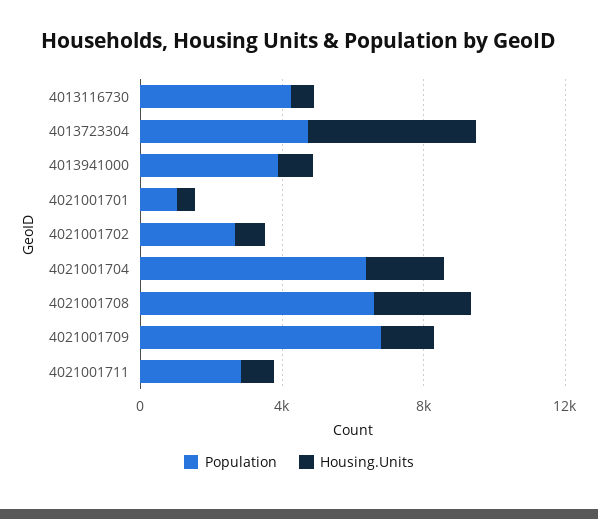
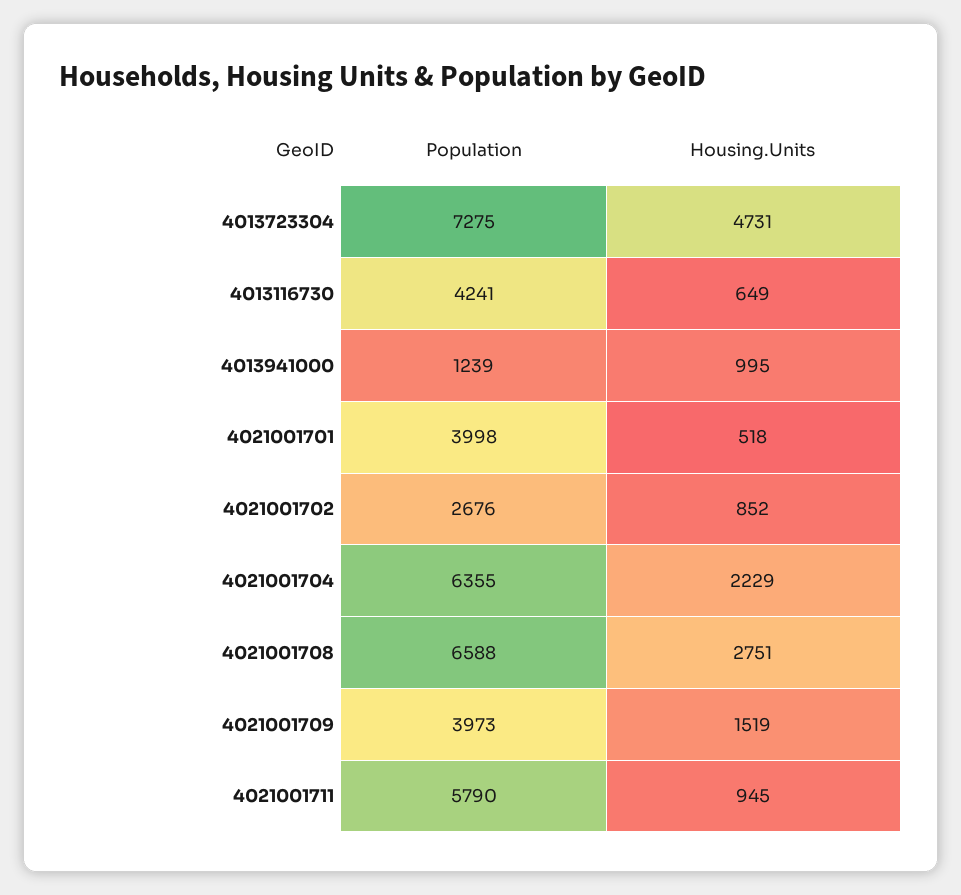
  {
    "Population": {
      "4013116730": 4241,
-     "4013723304": 5000,
+     "4013723304": 7275,
-     "4013941000": 4000,
+     "4013941000": 1239,
-     "4021001701": 1000,
+     "4021001701": 3998,
      "4021001702": 2676,
      "4021001704": 6355,
      "4021001708": 6588,
-     "4021001709": 7000,
+     "4021001709": 3973,
-     "4021001711": 3000
+     "4021001711": 5790
    },
    "Housing.Units": {
      "4013116730": 649,
      "4013723304": 4731,
      "4013941000": 995,
      "4021001701": 518,
      "4021001702": 852,
      "4021001704": 2229,
      "4021001708": 2751,
      "4021001709": 1519,
      "4021001711": 945
    }
  }

